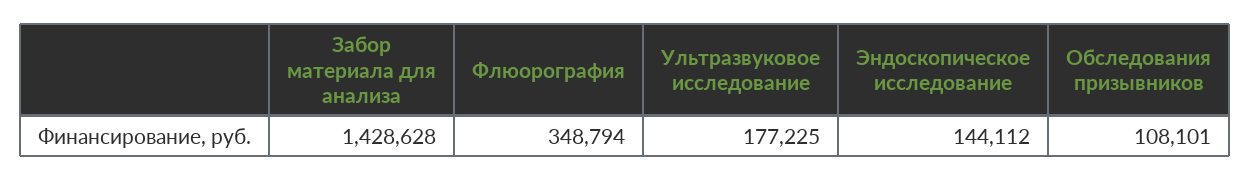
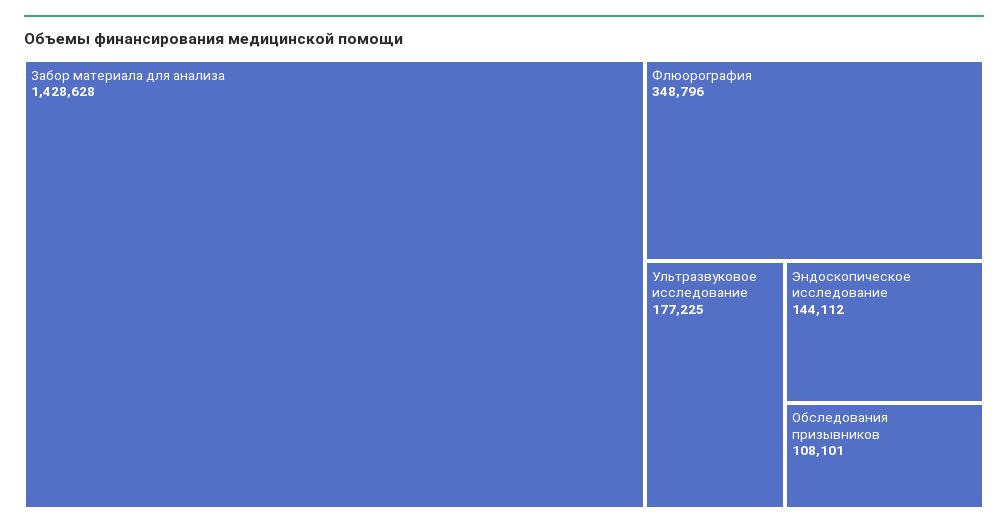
  {
    "Забор материала для анализа": 1428628,
-   "Флюорография": 348794,
+   "Флюорография": 348796,
    "Ультразвуковое исследование": 177225,
    "Эндоскопическое исследование": 144112,
    "Обследования призывников": 108101
  }

